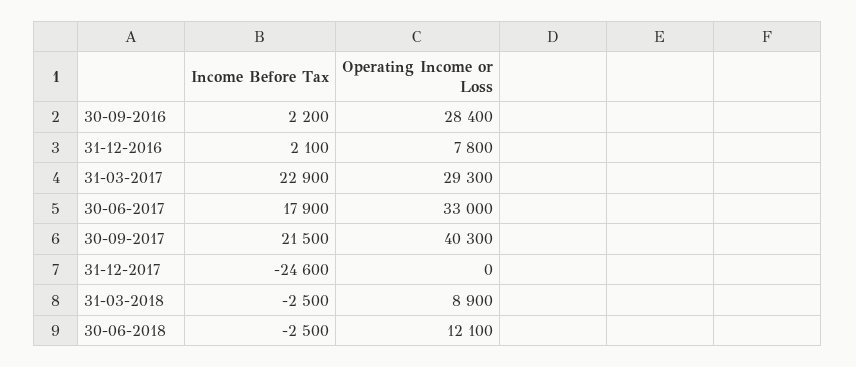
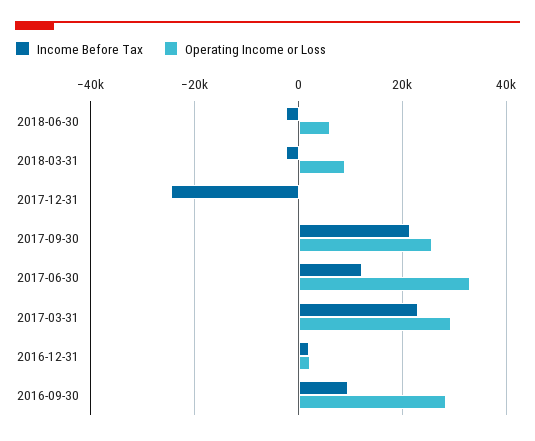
  {
    "Income Before Tax": {
-     "30-09-2016": 2200,
+     "30-09-2016": 10000,
      "31-12-2016": 2100,
      "31-03-2017": 22900,
-     "30-06-2017": 17900,
+     "30-06-2017": 12000,
      "30-09-2017": 21500,
      "31-12-2017": -24600,
      "31-03-2018": -2500,
      "30-06-2018": -2500
    },
    "Operating Income or Loss": {
      "30-09-2016": 28400,
-     "31-12-2016": 7800,
+     "31-12-2016": 2000,
      "31-03-2017": 29300,
      "30-06-2017": 33000,
-     "30-09-2017": 40300,
+     "30-09-2017": 26000,
      "31-12-2017": 0,
      "31-03-2018": 8900,
-     "30-06-2018": 12100
+     "30-06-2018": 6000
    }
  }

